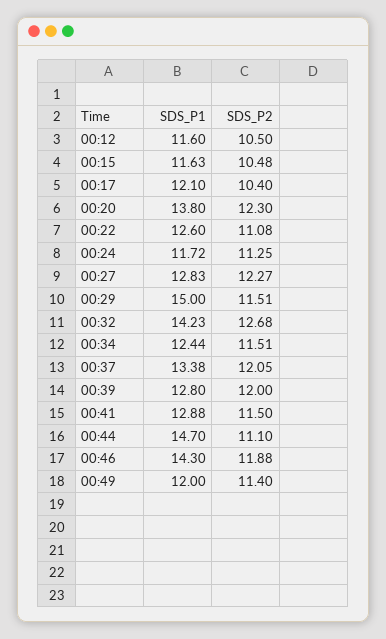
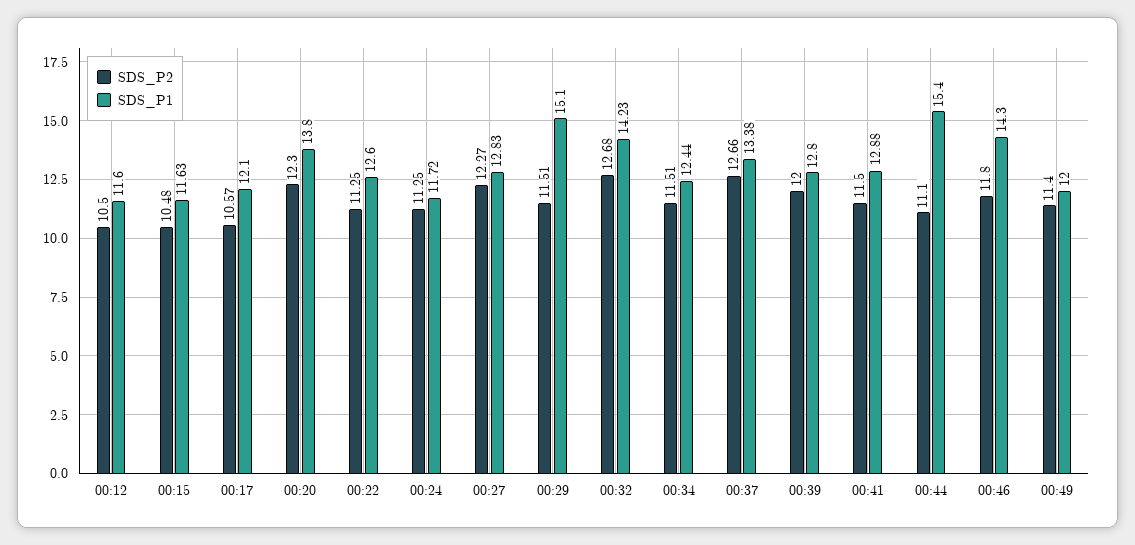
  {
    "SDS_P1": {
      "00:12": 11.6,
      "00:15": 11.63,
      "00:17": 12.1,
      "00:20": 13.8,
      "00:22": 12.6,
      "00:24": 11.72,
      "00:27": 12.83,
-     "00:29": 15,
+     "00:29": 15.1,
      "00:32": 14.23,
      "00:34": 12.44,
      "00:37": 13.38,
      "00:39": 12.8,
      "00:41": 12.88,
-     "00:44": 14.7,
+     "00:44": 15.4,
      "00:46": 14.3,
      "00:49": 12
    },
    "SDS_P2": {
      "00:12": 10.5,
      "00:15": 10.48,
-     "00:17": 10.4,
+     "00:17": 10.57,
      "00:20": 12.3,
-     "00:22": 11.08,
+     "00:22": 11.25,
      "00:24": 11.25,
      "00:27": 12.27,
      "00:29": 11.51,
      "00:32": 12.68,
      "00:34": 11.51,
-     "00:37": 12.05,
+     "00:37": 12.66,
      "00:39": 12,
      "00:41": 11.5,
      "00:44": 11.1,
-     "00:46": 11.88,
+     "00:46": 11.8,
      "00:49": 11.4
    }
  }

